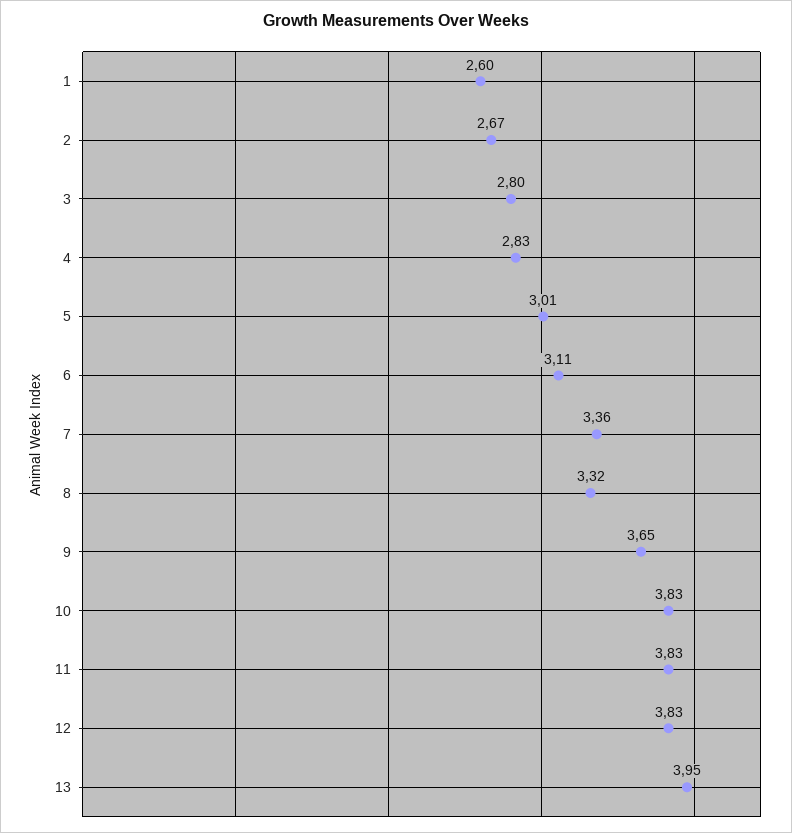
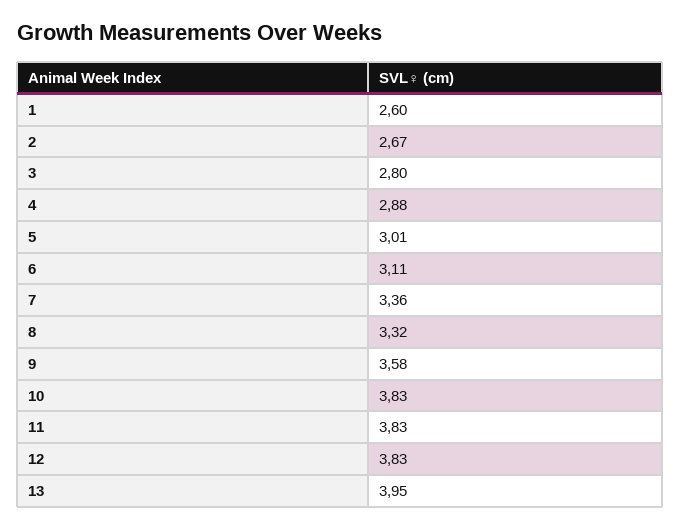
  {
    "1": 2.6,
    "2": 2.67,
    "3": 2.8,
-   "4": 2.83,
+   "4": 2.88,
    "5": 3.01,
    "6": 3.11,
    "7": 3.36,
    "8": 3.32,
-   "9": 3.65,
+   "9": 3.58,
    "10": 3.83,
    "11": 3.83,
    "12": 3.83,
    "13": 3.95
  }

